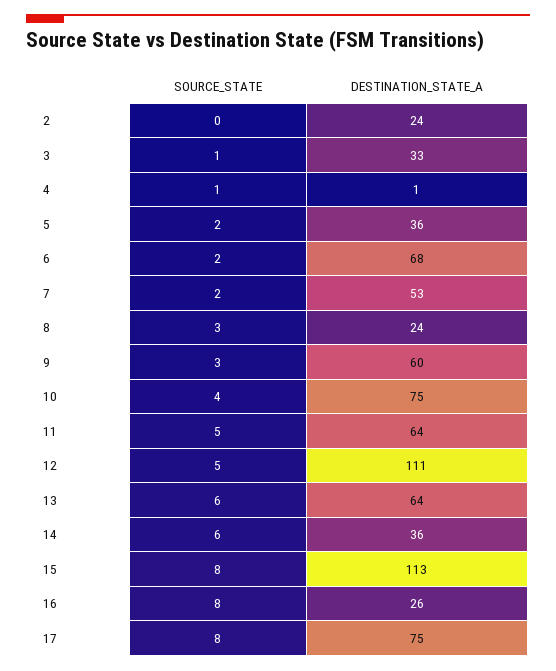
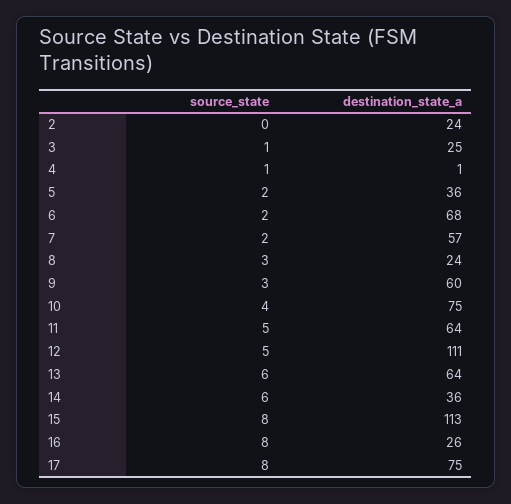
  {
    "SOURCE_STATE": {
      "2": 0,
      "3": 1,
      "4": 1,
      "5": 2,
      "6": 2,
      "7": 2,
      "8": 3,
      "9": 3,
      "10": 4,
      "11": 5,
      "12": 5,
      "13": 6,
      "14": 6,
      "15": 8,
      "16": 8,
      "17": 8
    },
    "DESTINATION_STATE_A": {
      "2": 24,
-     "3": 33,
+     "3": 25,
      "4": 1,
      "5": 36,
      "6": 68,
-     "7": 53,
+     "7": 57,
      "8": 24,
      "9": 60,
      "10": 75,
      "11": 64,
      "12": 111,
      "13": 64,
      "14": 36,
      "15": 113,
      "16": 26,
      "17": 75
    }
  }

